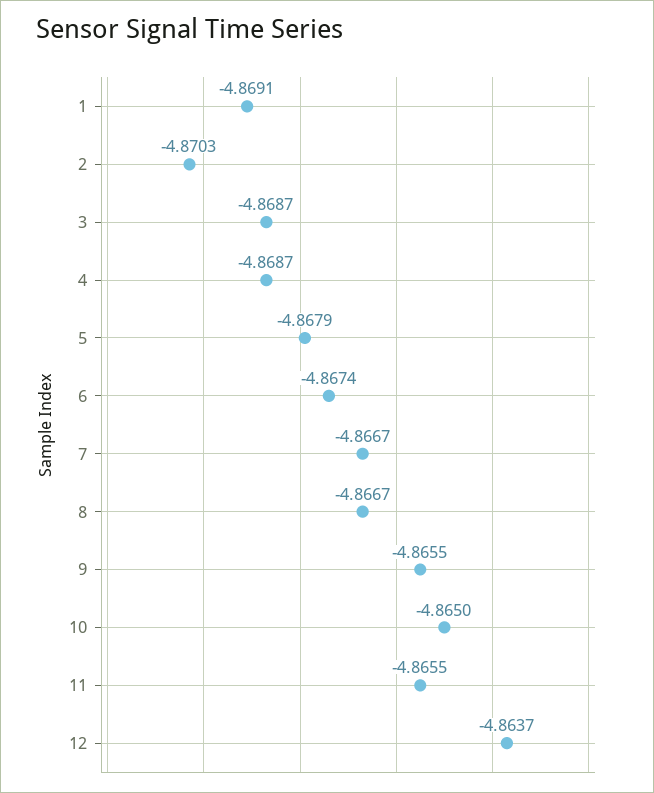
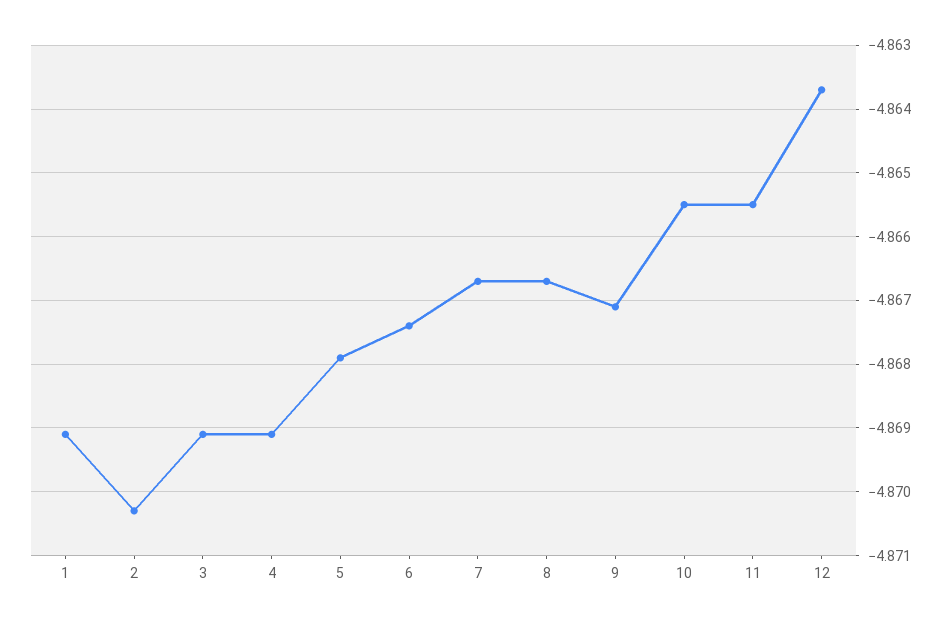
  {
    "1": -4.8691,
    "2": -4.8703,
-   "3": -4.8687,
+   "3": -4.8691,
-   "4": -4.8687,
+   "4": -4.8691,
    "5": -4.8679,
    "6": -4.8674,
    "7": -4.8667,
    "8": -4.8667,
-   "9": -4.8655,
+   "9": -4.8671,
-   "10": -4.865,
+   "10": -4.8655,
    "11": -4.8655,
    "12": -4.8637
  }

